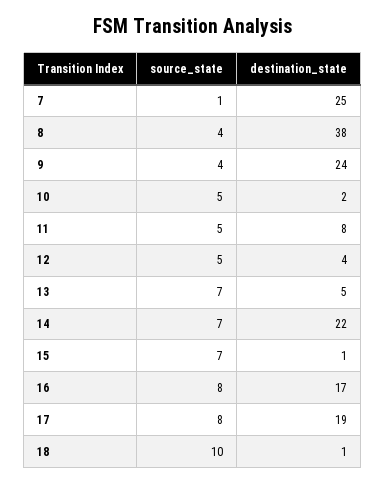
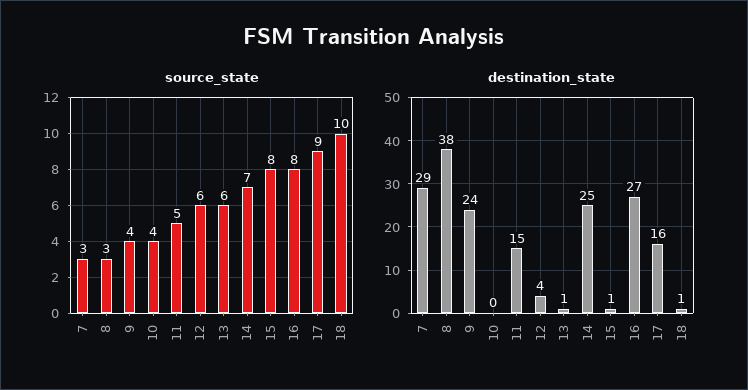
  {
    "source_state": {
-     "7": 1,
+     "7": 3,
-     "8": 4,
+     "8": 3,
      "9": 4,
-     "10": 5,
+     "10": 4,
      "11": 5,
-     "12": 5,
+     "12": 6,
-     "13": 7,
+     "13": 6,
      "14": 7,
-     "15": 7,
+     "15": 8,
      "16": 8,
-     "17": 8,
+     "17": 9,
      "18": 10
    },
    "destination_state": {
-     "7": 25,
+     "7": 29,
      "8": 38,
      "9": 24,
-     "10": 2,
+     "10": 0,
-     "11": 8,
+     "11": 15,
      "12": 4,
-     "13": 5,
+     "13": 1,
-     "14": 22,
+     "14": 25,
      "15": 1,
-     "16": 17,
+     "16": 27,
-     "17": 19,
+     "17": 16,
      "18": 1
    }
  }

